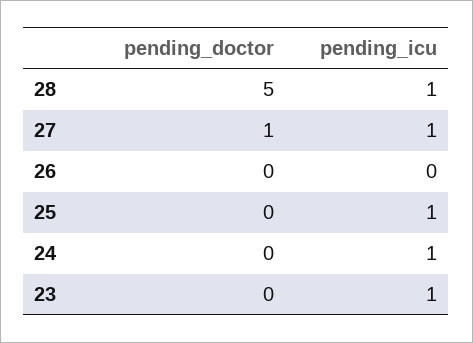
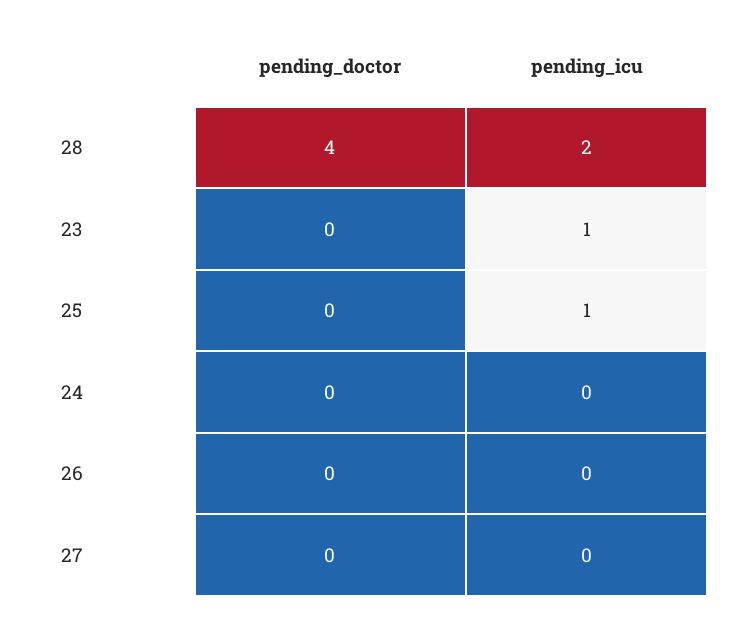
  {
    "pending_doctor": {
-     "28": 5,
+     "28": 4,
-     "27": 1,
+     "27": 0,
      "26": 0,
      "25": 0,
      "24": 0,
      "23": 0
    },
    "pending_icu": {
-     "28": 1,
+     "28": 2,
-     "27": 1,
+     "27": 0,
      "26": 0,
      "25": 1,
-     "24": 1,
+     "24": 0,
      "23": 1
    }
  }

